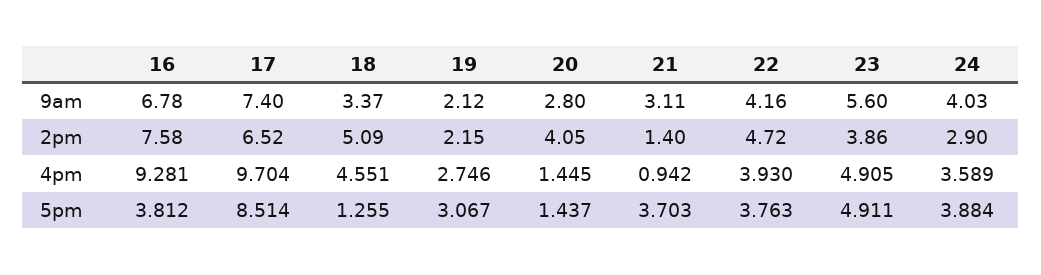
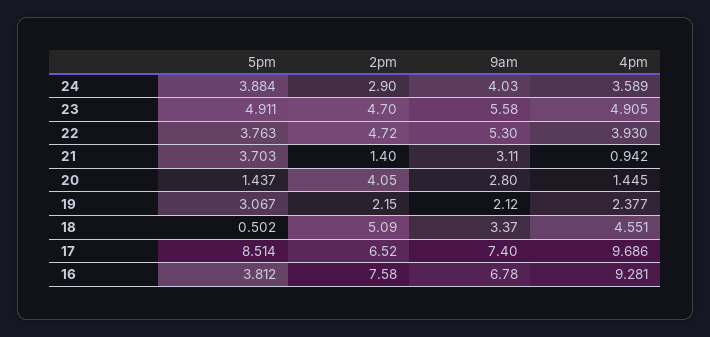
  {
    "16": {
      "9am": 6.78,
      "2pm": 7.58,
      "4pm": 9.281,
      "5pm": 3.812
    },
    "17": {
      "9am": 7.4,
      "2pm": 6.52,
-     "4pm": 9.704,
+     "4pm": 9.686,
      "5pm": 8.514
    },
    "18": {
      "9am": 3.37,
      "2pm": 5.09,
      "4pm": 4.551,
-     "5pm": 1.255
+     "5pm": 0.502
    },
    "19": {
      "9am": 2.12,
      "2pm": 2.15,
-     "4pm": 2.746,
+     "4pm": 2.377,
      "5pm": 3.067
    },
    "20": {
      "9am": 2.8,
      "2pm": 4.05,
      "4pm": 1.445,
      "5pm": 1.437
    },
    "21": {
      "9am": 3.11,
      "2pm": 1.4,
      "4pm": 0.942,
      "5pm": 3.703
    },
    "22": {
-     "9am": 4.16,
+     "9am": 5.3,
      "2pm": 4.72,
      "4pm": 3.93,
      "5pm": 3.763
    },
    "23": {
-     "9am": 5.6,
+     "9am": 5.58,
-     "2pm": 3.86,
+     "2pm": 4.7,
      "4pm": 4.905,
      "5pm": 4.911
    },
    "24": {
      "9am": 4.03,
      "2pm": 2.9,
      "4pm": 3.589,
      "5pm": 3.884
    }
  }

